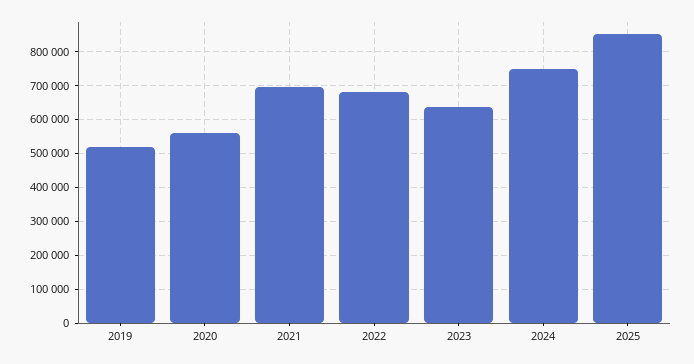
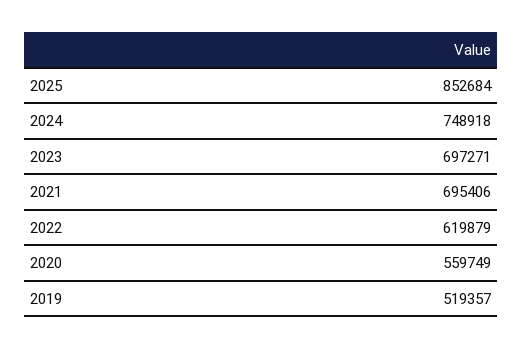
  {
    "2019": 519357,
    "2020": 559749,
    "2021": 695406,
-   "2022": 680000,
+   "2022": 619879,
-   "2023": 640000,
+   "2023": 697271,
    "2024": 748918,
    "2025": 852684
  }

